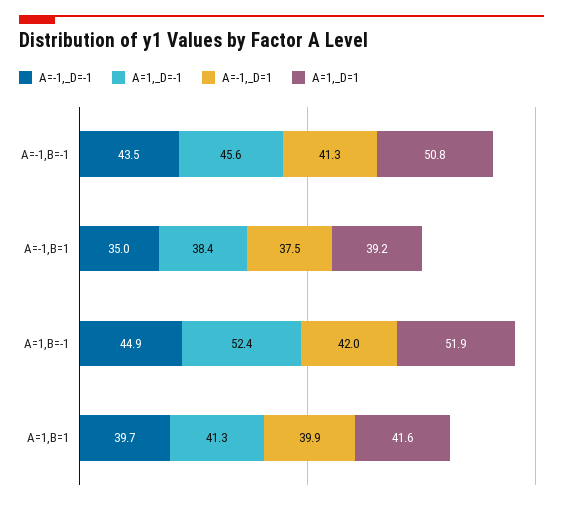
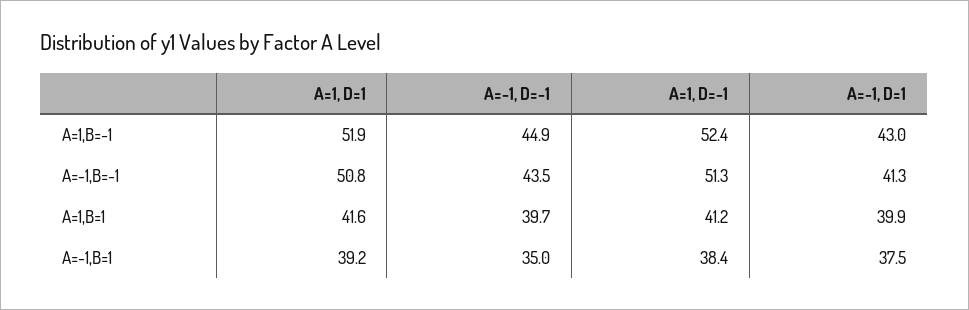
  {
    "A=-1,_D=-1": {
      "A=-1,B=-1": 43.5,
      "A=-1,B=1": 35,
      "A=1,B=-1": 44.9,
      "A=1,B=1": 39.7
    },
    "A=1,_D=-1": {
-     "A=-1,B=-1": 45.6,
+     "A=-1,B=-1": 51.3,
      "A=-1,B=1": 38.4,
      "A=1,B=-1": 52.4,
-     "A=1,B=1": 41.3
+     "A=1,B=1": 41.2
    },
    "A=-1,_D=1": {
      "A=-1,B=-1": 41.3,
      "A=-1,B=1": 37.5,
-     "A=1,B=-1": 42,
+     "A=1,B=-1": 43,
      "A=1,B=1": 39.9
    },
    "A=1,_D=1": {
      "A=-1,B=-1": 50.8,
      "A=-1,B=1": 39.2,
      "A=1,B=-1": 51.9,
      "A=1,B=1": 41.6
    }
  }

